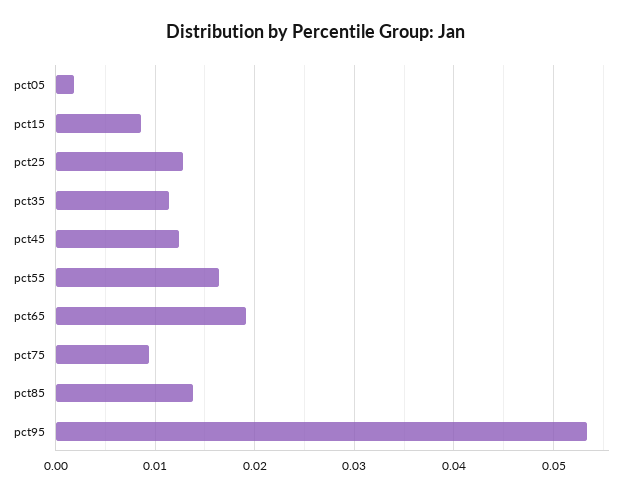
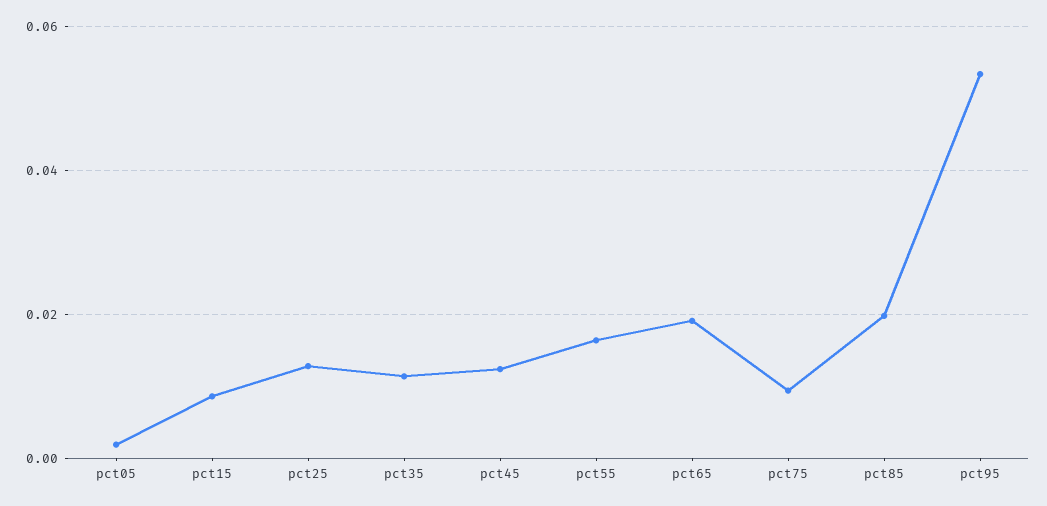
  {
    "pct05": 0.002,
    "pct15": 0.009,
    "pct25": 0.013,
    "pct35": 0.011,
    "pct45": 0.012,
    "pct55": 0.016,
    "pct65": 0.019,
    "pct75": 0.009,
-   "pct85": 0.014,
+   "pct85": 0.02,
    "pct95": 0.053
  }

